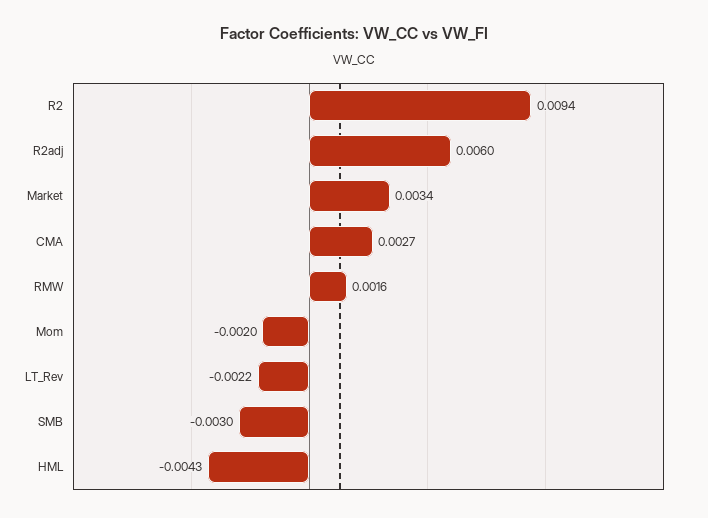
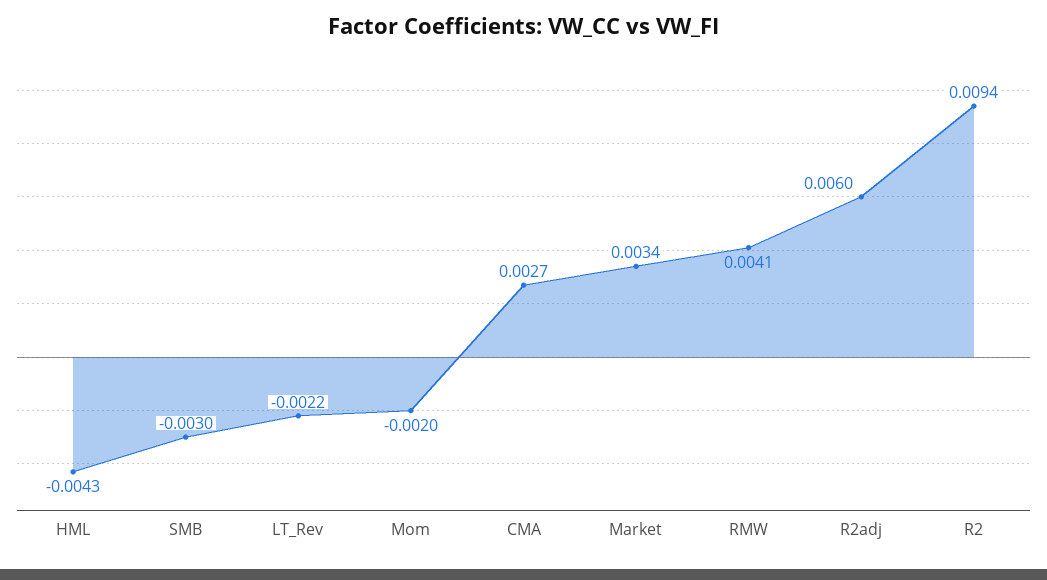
  {
    "R2": 0.0094,
    "R2adj": 0.006,
    "Market": 0.0034,
    "CMA": 0.0027,
-   "RMW": 0.0016,
+   "RMW": 0.0041,
    "Mom": -0.002,
    "LT_Rev": -0.0022,
    "SMB": -0.003,
    "HML": -0.0043
  }

